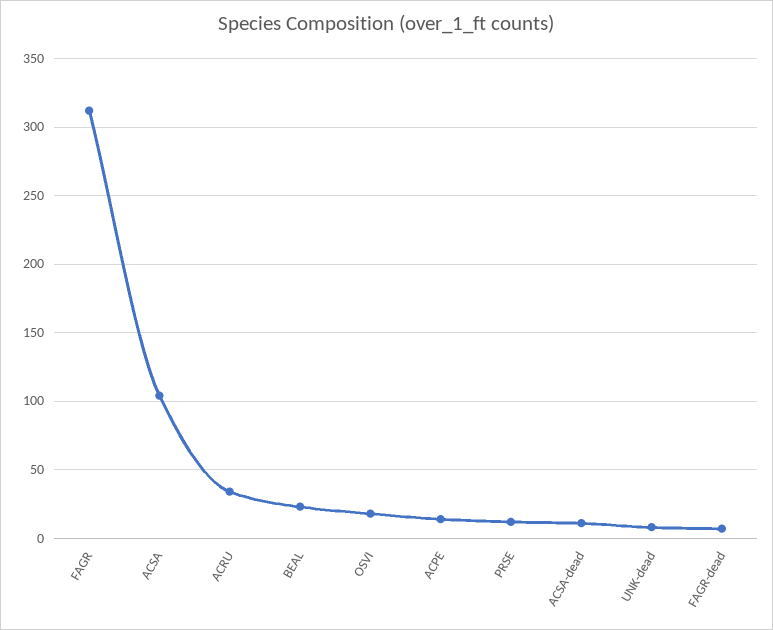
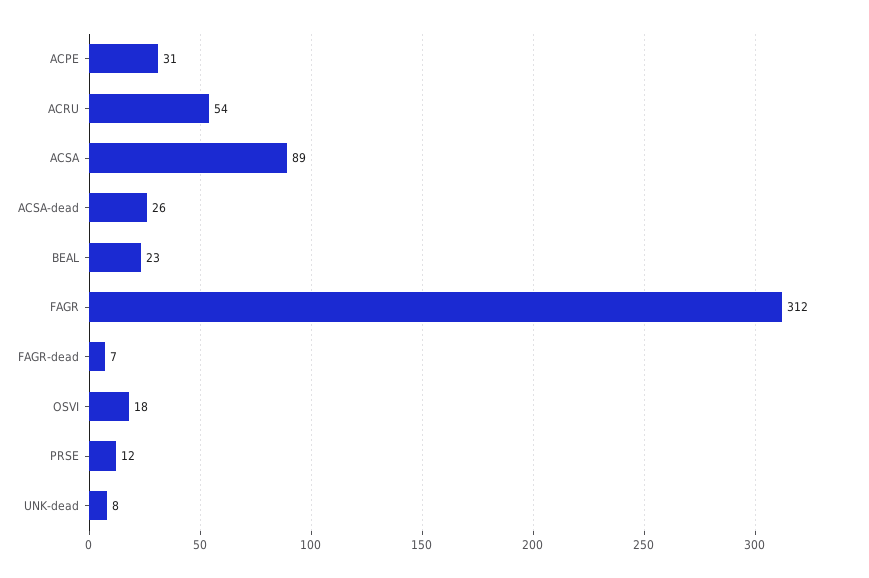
  {
    "FAGR": 312,
-   "ACSA": 105,
+   "ACSA": 89,
-   "ACRU": 35,
+   "ACRU": 54,
    "BEAL": 23,
    "OSVI": 18,
-   "ACPE": 15,
+   "ACPE": 31,
    "PRSE": 12,
-   "ACSA-dead": 10,
+   "ACSA-dead": 26,
    "UNK-dead": 8,
    "FAGR-dead": 7
  }

